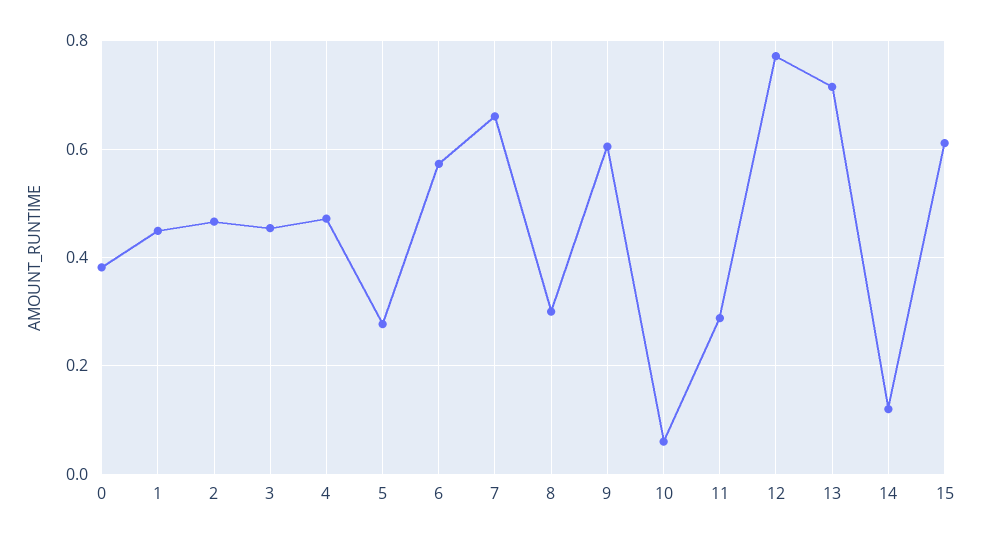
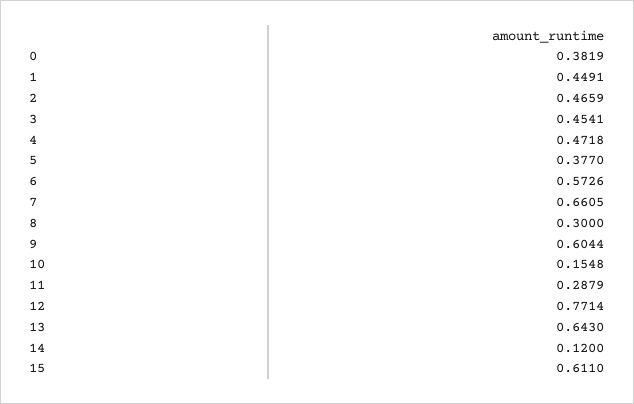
  {
    "0": 0.3819,
    "1": 0.4491,
    "2": 0.4659,
    "3": 0.4541,
    "4": 0.4718,
-   "5": 0.28,
+   "5": 0.377,
    "6": 0.5726,
    "7": 0.6605,
    "8": 0.3,
    "9": 0.6044,
-   "10": 0.06,
+   "10": 0.1548,
    "11": 0.2879,
    "12": 0.7714,
-   "13": 0.72,
+   "13": 0.643,
    "14": 0.12,
    "15": 0.611
  }

